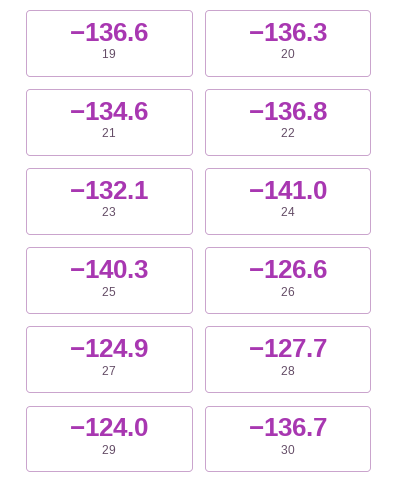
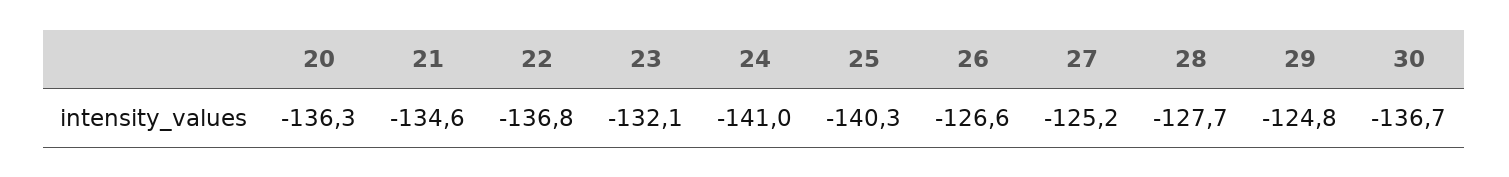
  {
-   "19": -136.6,
    "20": -136.3,
    "21": -134.6,
    "22": -136.8,
    "23": -132.1,
    "24": -141,
    "25": -140.3,
    "26": -126.6,
-   "27": -124.9,
+   "27": -125.2,
    "28": -127.7,
-   "29": -124,
+   "29": -124.8,
    "30": -136.7
  }

